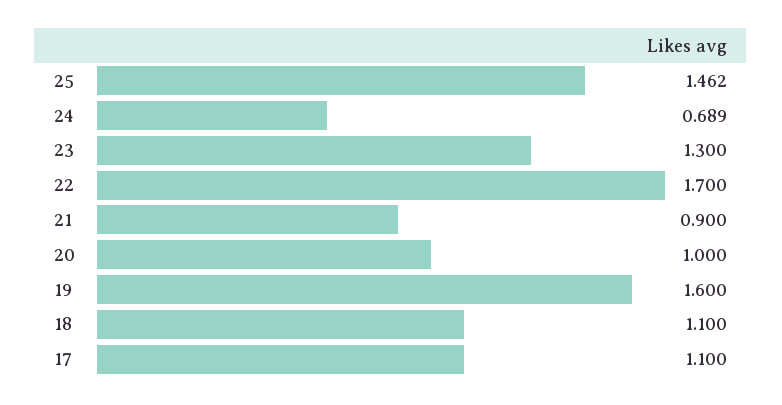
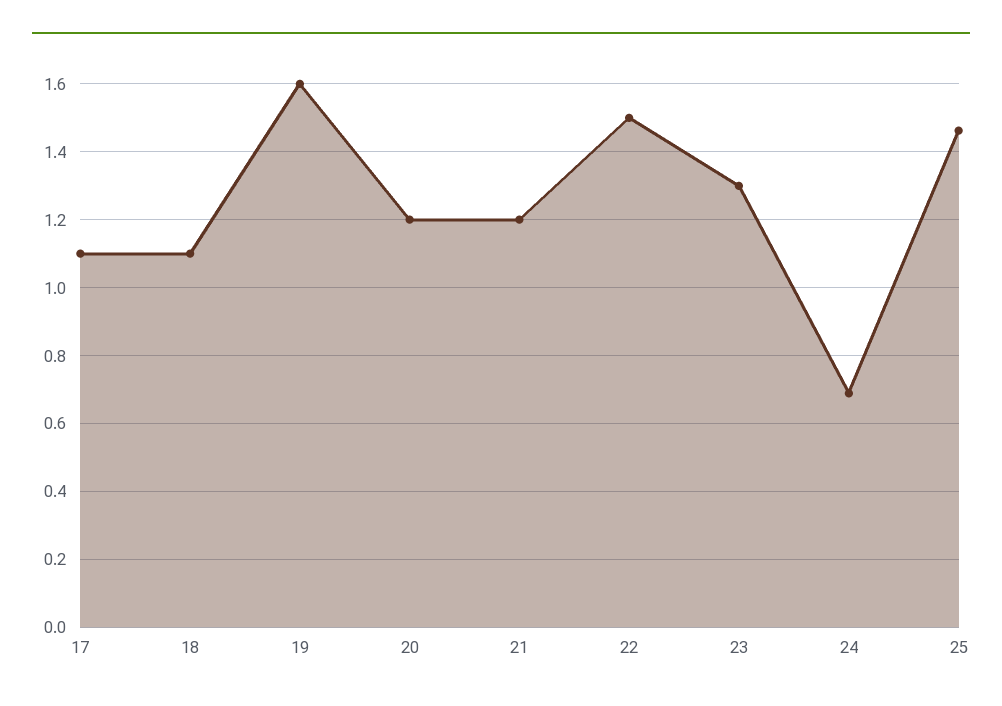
  {
    "25": 1.462,
    "24": 0.689,
    "23": 1.3,
-   "22": 1.7,
+   "22": 1.5,
-   "21": 0.9,
+   "21": 1.2,
-   "20": 1,
+   "20": 1.2,
    "19": 1.6,
    "18": 1.1,
    "17": 1.1
  }

